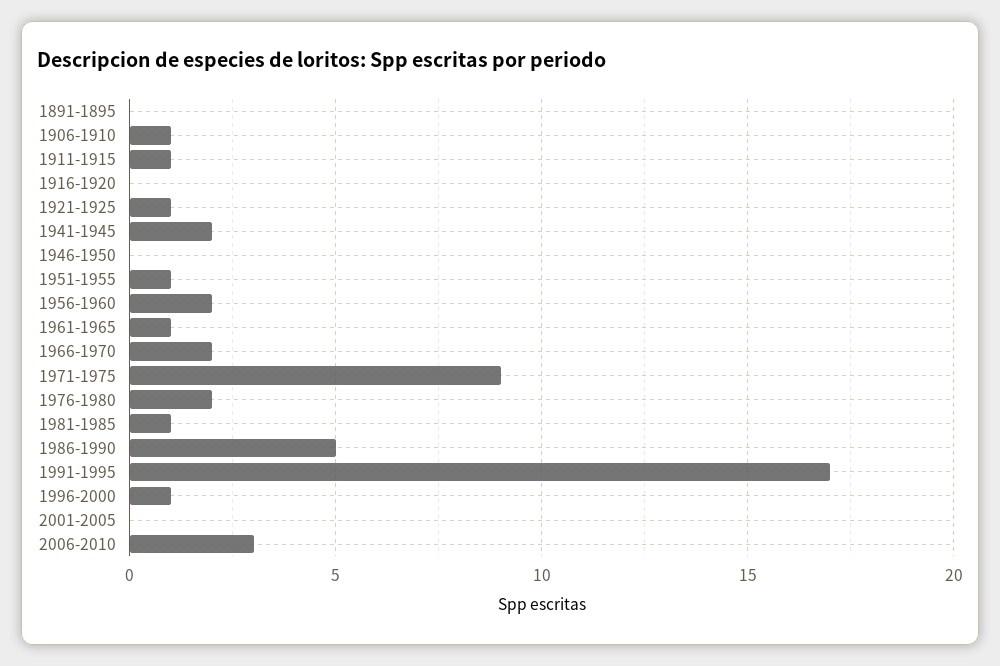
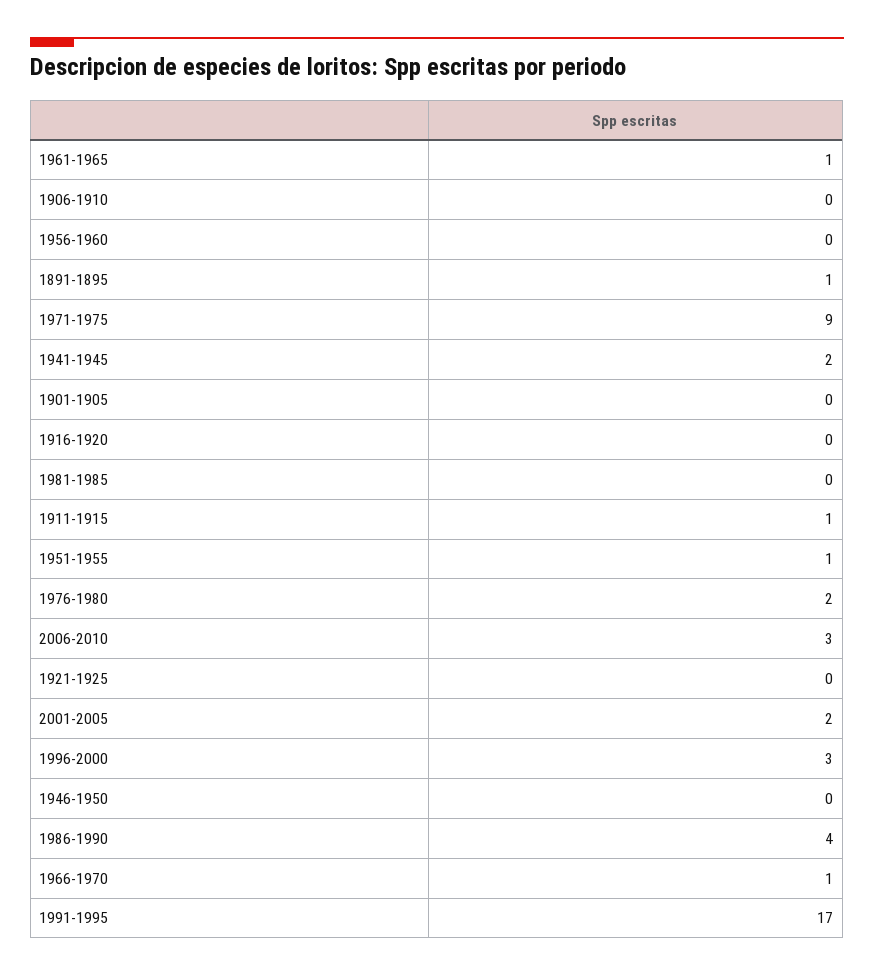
  {
-   "1891-1895": 0,
+   "1891-1895": 1,
-   "1906-1910": 1,
+   "1906-1910": 0,
    "1911-1915": 1,
    "1916-1920": 0,
-   "1921-1925": 1,
+   "1921-1925": 0,
    "1941-1945": 2,
    "1946-1950": 0,
    "1951-1955": 1,
-   "1956-1960": 2,
+   "1956-1960": 0,
    "1961-1965": 1,
-   "1966-1970": 2,
+   "1966-1970": 1,
    "1971-1975": 9,
    "1976-1980": 2,
-   "1981-1985": 1,
+   "1981-1985": 0,
-   "1986-1990": 5,
+   "1986-1990": 4,
    "1991-1995": 17,
-   "1996-2000": 1,
+   "1996-2000": 3,
-   "2001-2005": 0,
+   "2001-2005": 2,
-   "2006-2010": 3
+   "2006-2010": 3,
+   "1901-1905": 0
  }

